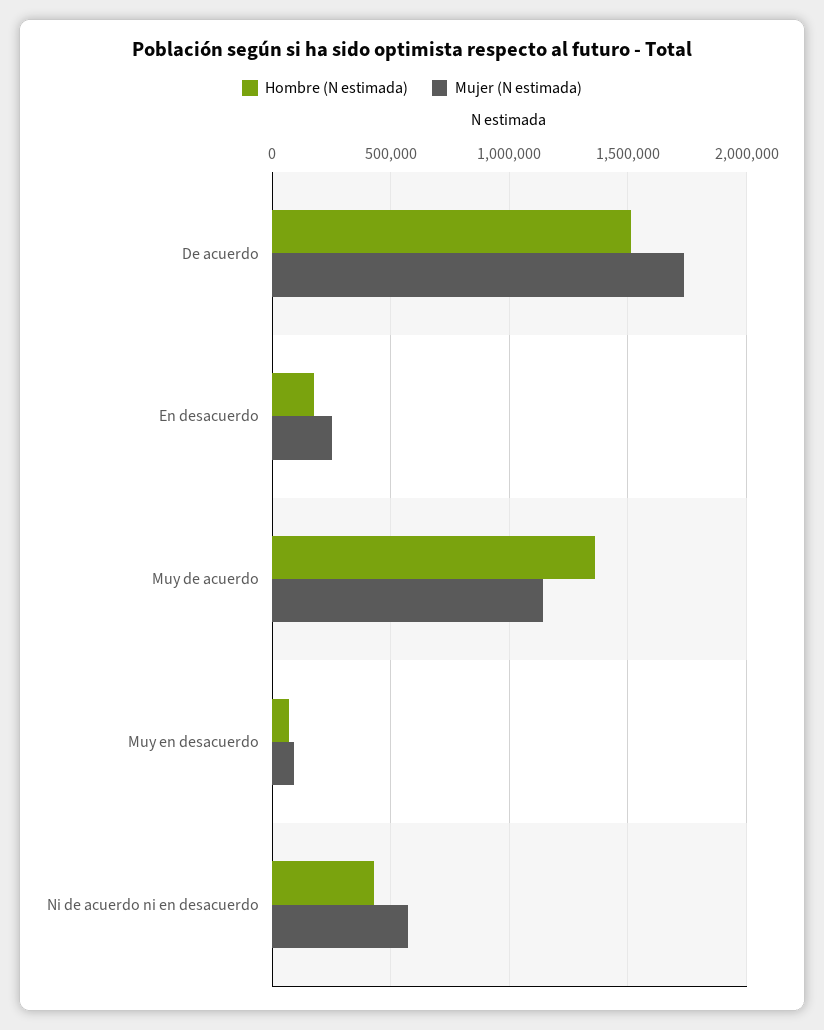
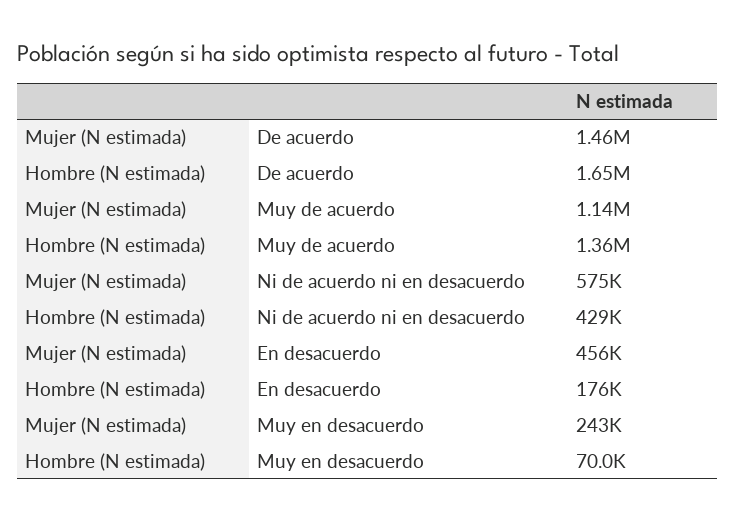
  {
    "Hombre (N estimada)": {
-     "De acuerdo": 1500000,
+     "De acuerdo": 1650000,
      "En desacuerdo": 176000,
      "Muy de acuerdo": 1360000,
      "Muy en desacuerdo": 70000,
      "Ni de acuerdo ni en desacuerdo": 429000
    },
    "Mujer (N estimada)": {
-     "De acuerdo": 1750000,
+     "De acuerdo": 1460000,
-     "En desacuerdo": 250000,
+     "En desacuerdo": 456000,
      "Muy de acuerdo": 1140000,
-     "Muy en desacuerdo": 100000,
+     "Muy en desacuerdo": 243000,
      "Ni de acuerdo ni en desacuerdo": 575000
    }
  }

